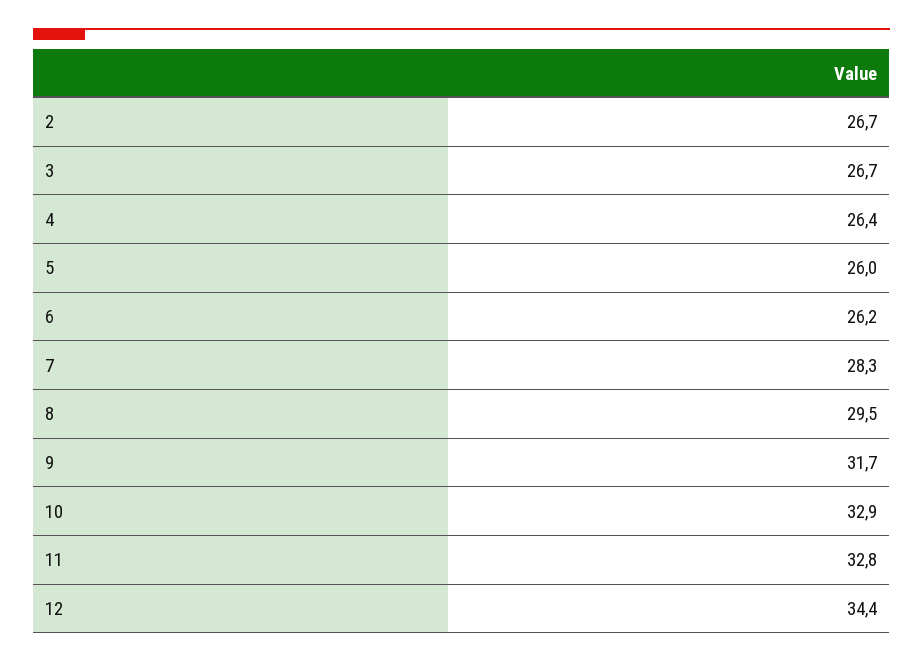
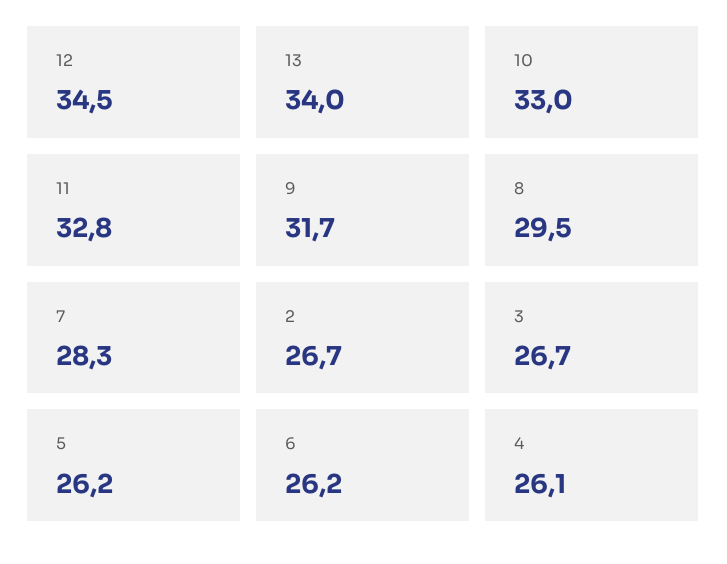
  {
    "2": 26.7,
    "3": 26.7,
-   "4": 26.4,
+   "4": 26.1,
-   "5": 26,
+   "5": 26.2,
    "6": 26.2,
    "7": 28.3,
    "8": 29.5,
    "9": 31.7,
-   "10": 32.9,
+   "10": 33,
    "11": 32.8,
-   "12": 34.4
+   "12": 34.5,
+   "13": 34
  }

